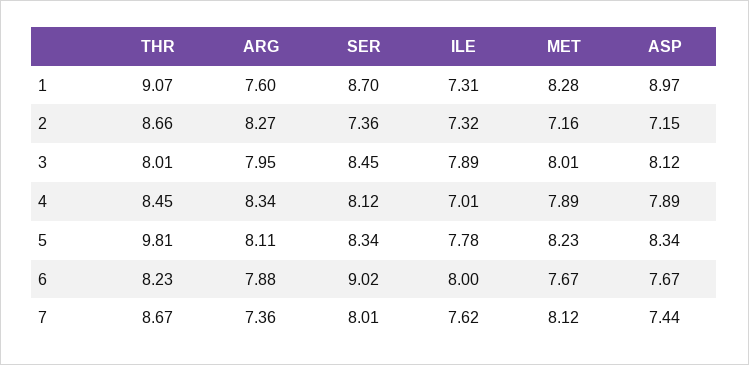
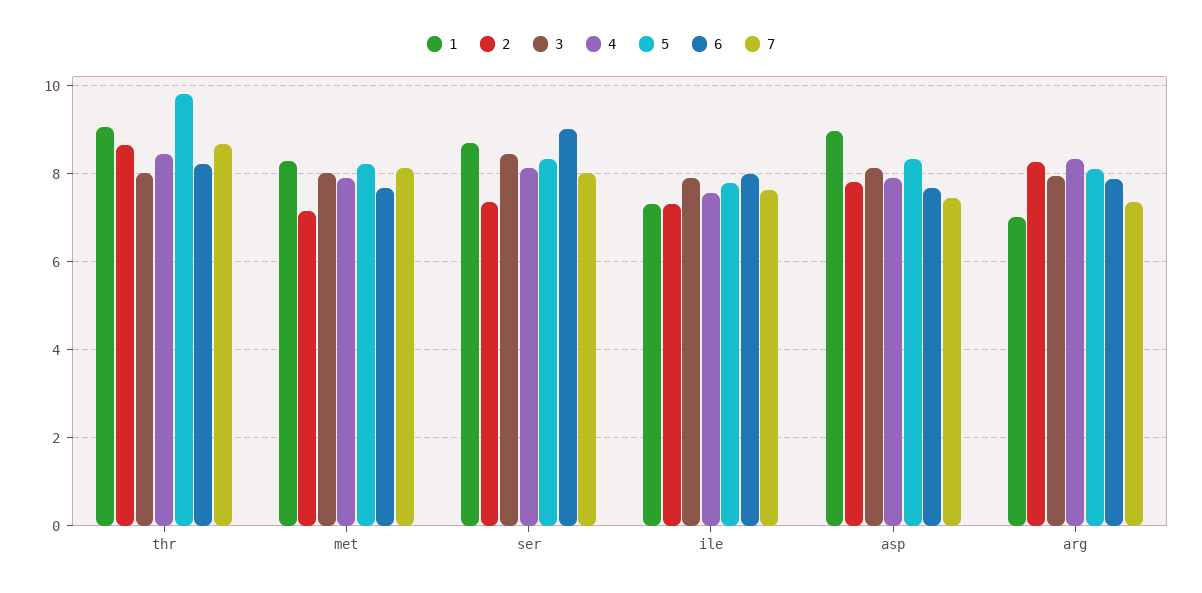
  {
    "1": {
      "THR": 9.07,
-     "ARG": 7.6,
+     "ARG": 7,
      "SER": 8.7,
      "ILE": 7.31,
      "MET": 8.28,
      "ASP": 8.97
    },
    "2": {
      "THR": 8.66,
      "ARG": 8.27,
      "SER": 7.36,
      "ILE": 7.32,
      "MET": 7.16,
-     "ASP": 7.15
+     "ASP": 7.8
    },
    "3": {
      "THR": 8.01,
      "ARG": 7.95,
      "SER": 8.45,
      "ILE": 7.89,
      "MET": 8.01,
      "ASP": 8.12
    },
    "4": {
      "THR": 8.45,
      "ARG": 8.34,
      "SER": 8.12,
-     "ILE": 7.01,
+     "ILE": 7.6,
      "MET": 7.89,
      "ASP": 7.89
    },
    "5": {
      "THR": 9.81,
      "ARG": 8.11,
      "SER": 8.34,
      "ILE": 7.78,
      "MET": 8.23,
      "ASP": 8.34
    },
    "6": {
      "THR": 8.23,
      "ARG": 7.88,
      "SER": 9.02,
      "ILE": 8,
      "MET": 7.67,
      "ASP": 7.67
    },
    "7": {
      "THR": 8.67,
      "ARG": 7.36,
      "SER": 8.01,
      "ILE": 7.62,
      "MET": 8.12,
      "ASP": 7.44
    }
  }

